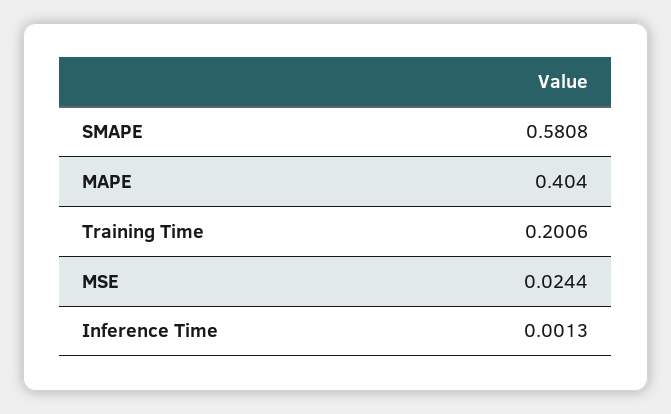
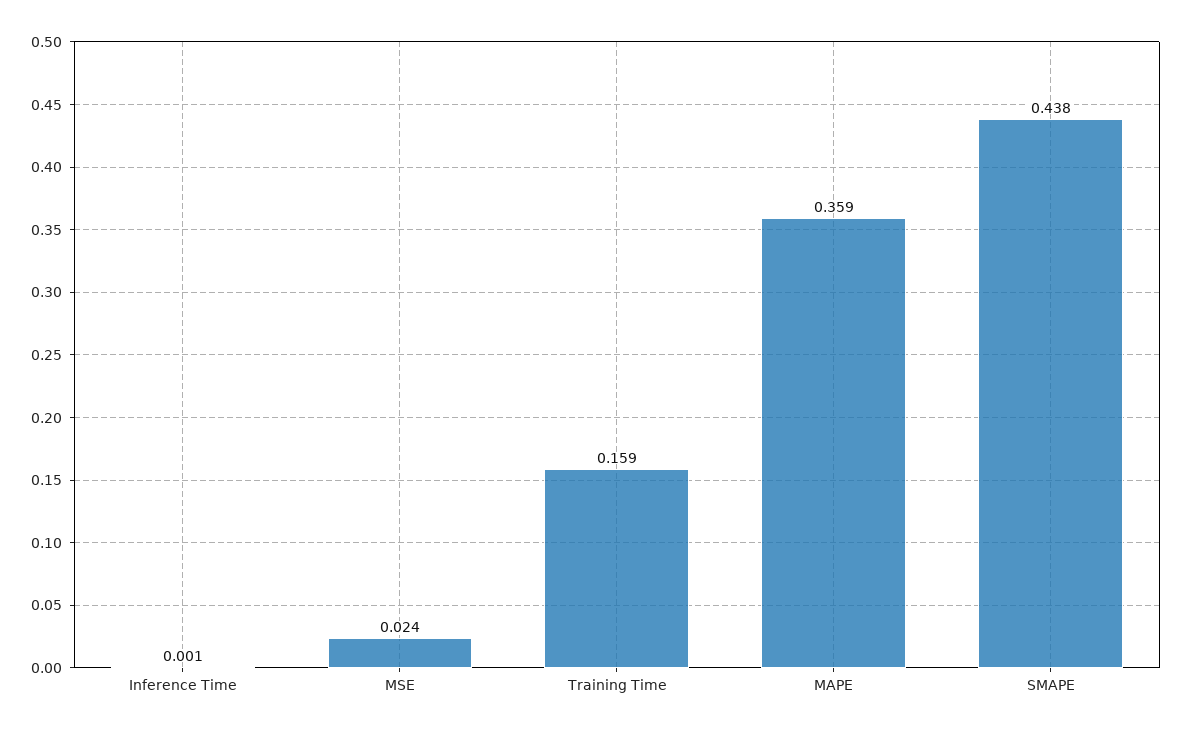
  {
-   "SMAPE": 0.5808,
+   "SMAPE": 0.438,
-   "MAPE": 0.404,
+   "MAPE": 0.359,
-   "Training Time": 0.2006,
+   "Training Time": 0.159,
    "MSE": 0.0244,
    "Inference Time": 0.0013
  }

